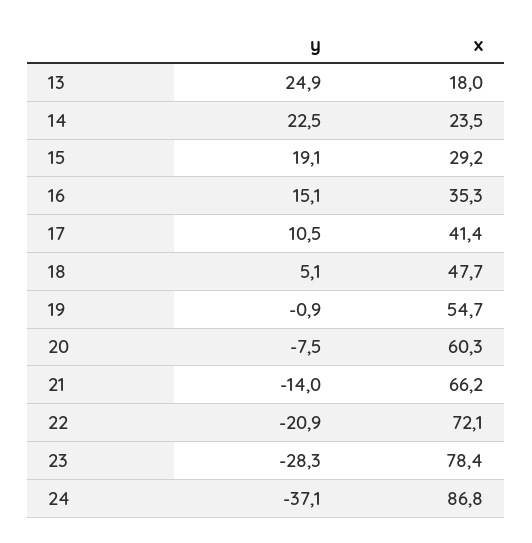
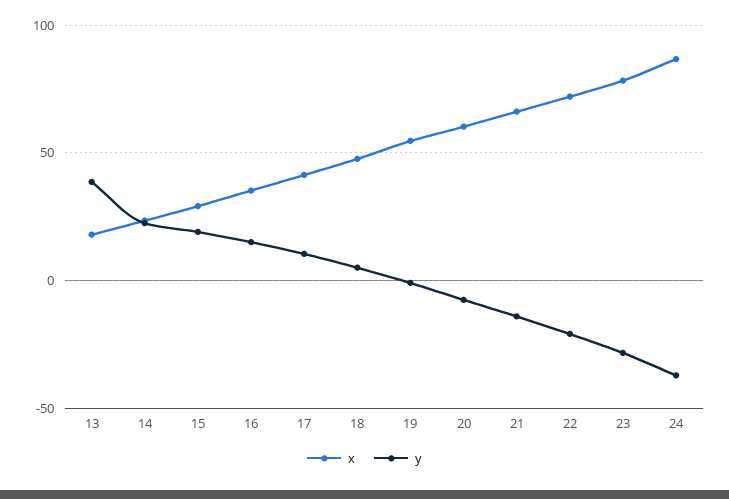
  {
    "y": {
-     "13": 24.9,
+     "13": 40,
      "14": 22.5,
      "15": 19.1,
      "16": 15.1,
      "17": 10.5,
      "18": 5.1,
      "19": -0.9,
      "20": -7.5,
      "21": -14,
      "22": -20.9,
      "23": -28.3,
      "24": -37.1
    },
    "x": {
      "13": 18,
      "14": 23.5,
      "15": 29.2,
      "16": 35.3,
      "17": 41.4,
      "18": 47.7,
      "19": 54.7,
      "20": 60.3,
      "21": 66.2,
      "22": 72.1,
      "23": 78.4,
      "24": 86.8
    }
  }

